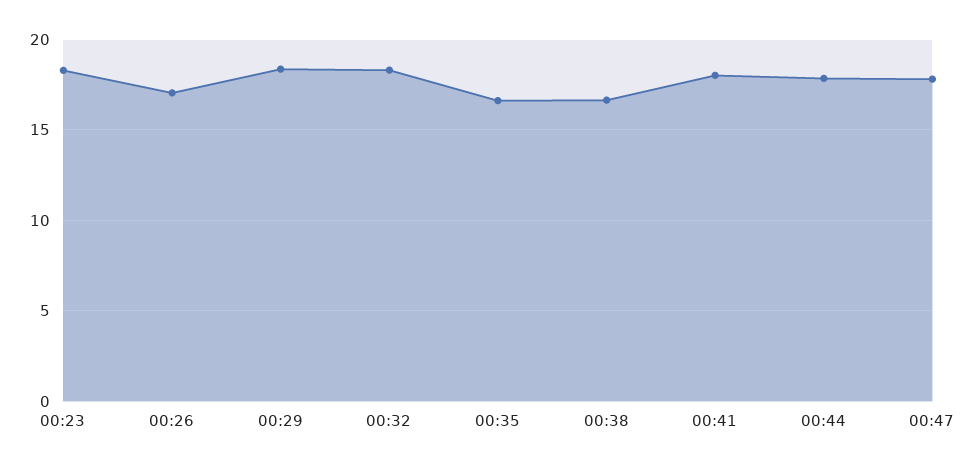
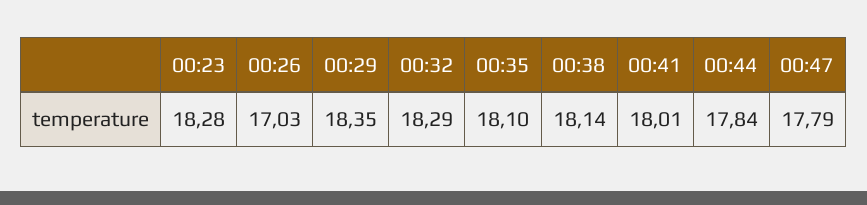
  {
    "00:23": 18.28,
    "00:26": 17.03,
    "00:29": 18.35,
    "00:32": 18.29,
-   "00:35": 16.5,
+   "00:35": 18.1,
-   "00:38": 16.5,
+   "00:38": 18.14,
    "00:41": 18.01,
    "00:44": 17.84,
    "00:47": 17.79
  }

